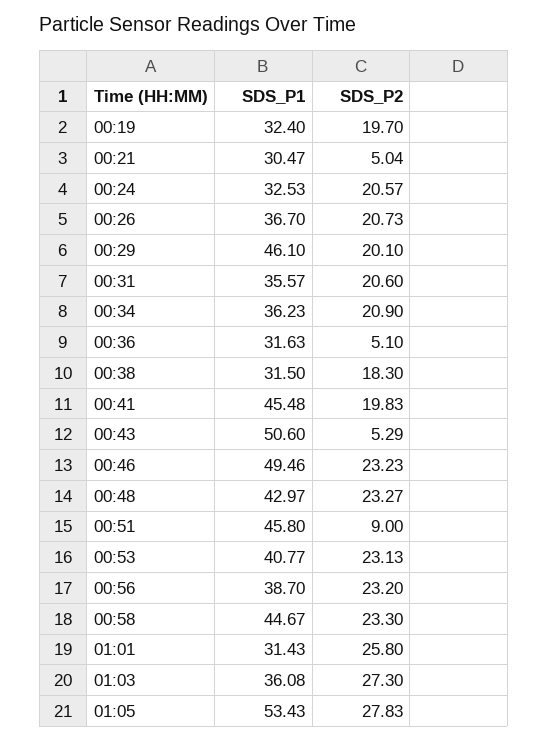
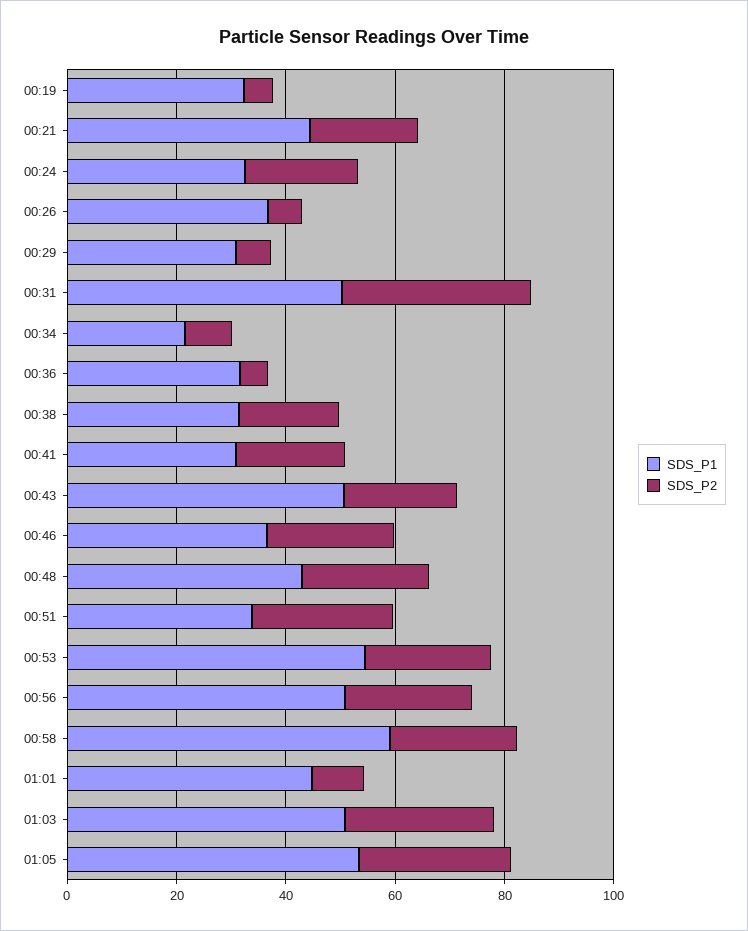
  {
    "SDS_P1": {
      "00:19": 32.4,
-     "00:21": 30.47,
+     "00:21": 45,
      "00:24": 32.53,
      "00:26": 36.7,
-     "00:29": 46.1,
+     "00:29": 30,
-     "00:31": 35.57,
+     "00:31": 50,
-     "00:34": 36.23,
+     "00:34": 20,
      "00:36": 31.63,
      "00:38": 31.5,
-     "00:41": 45.48,
+     "00:41": 30,
      "00:43": 50.6,
-     "00:46": 49.46,
+     "00:46": 35,
      "00:48": 42.97,
-     "00:51": 45.8,
+     "00:51": 35,
-     "00:53": 40.77,
+     "00:53": 55,
-     "00:56": 38.7,
+     "00:56": 50,
-     "00:58": 44.67,
+     "00:58": 60,
-     "01:01": 31.43,
+     "01:01": 45,
-     "01:03": 36.08,
+     "01:03": 50,
      "01:05": 53.43
    },
    "SDS_P2": {
-     "00:19": 19.7,
+     "00:19": 5,
-     "00:21": 5.04,
+     "00:21": 20,
      "00:24": 20.57,
-     "00:26": 20.73,
+     "00:26": 5,
-     "00:29": 20.1,
+     "00:29": 5,
-     "00:31": 20.6,
+     "00:31": 35,
-     "00:34": 20.9,
+     "00:34": 10,
      "00:36": 5.1,
      "00:38": 18.3,
      "00:41": 19.83,
-     "00:43": 5.29,
+     "00:43": 20,
      "00:46": 23.23,
      "00:48": 23.27,
-     "00:51": 9,
+     "00:51": 25,
      "00:53": 23.13,
      "00:56": 23.2,
      "00:58": 23.3,
-     "01:01": 25.8,
+     "01:01": 10,
      "01:03": 27.3,
      "01:05": 27.83
    }
  }

